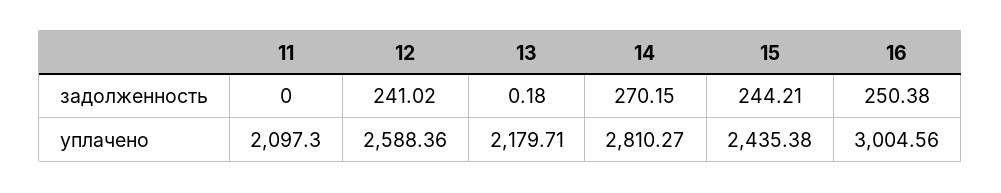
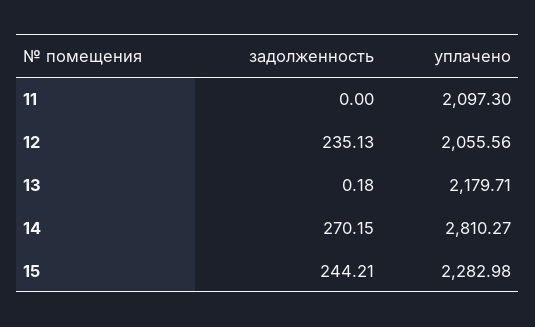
  {
    "11": {
      "задолженность": 0,
      "уплачено": 2097.3
    },
    "12": {
-     "задолженность": 241.02,
+     "задолженность": 235.13,
-     "уплачено": 2588.36
+     "уплачено": 2055.56
    },
    "13": {
      "задолженность": 0.18,
      "уплачено": 2179.71
    },
    "14": {
      "задолженность": 270.15,
      "уплачено": 2810.27
    },
    "15": {
      "задолженность": 244.21,
-     "уплачено": 2435.38
+     "уплачено": 2282.98
-   },
+   }
-   "16": {
-     "задолженность": 250.38,
-     "уплачено": 3004.56
-   }
  }

